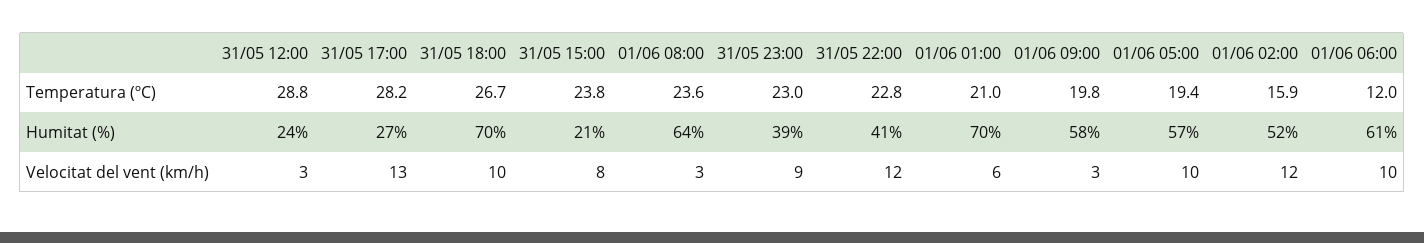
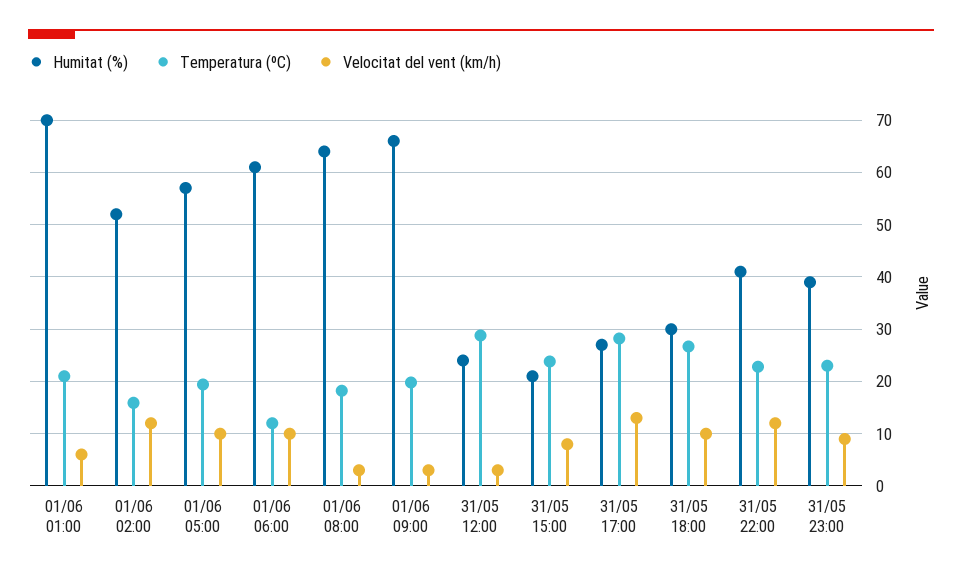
  {
    "Temperatura (ºC)": {
      "31/05 12:00": 28.8,
      "31/05 17:00": 28.2,
      "31/05 18:00": 26.7,
      "31/05 15:00": 23.8,
-     "01/06 08:00": 23.6,
+     "01/06 08:00": 18,
      "31/05 23:00": 23,
      "31/05 22:00": 22.8,
      "01/06 01:00": 21,
      "01/06 09:00": 19.8,
      "01/06 05:00": 19.4,
      "01/06 02:00": 15.9,
      "01/06 06:00": 12
    },
    "Humitat (%)": {
      "31/05 12:00": 24,
      "31/05 17:00": 27,
-     "31/05 18:00": 70,
+     "31/05 18:00": 30,
      "31/05 15:00": 21,
      "01/06 08:00": 64,
      "31/05 23:00": 39,
      "31/05 22:00": 41,
      "01/06 01:00": 70,
-     "01/06 09:00": 58,
+     "01/06 09:00": 66,
      "01/06 05:00": 57,
      "01/06 02:00": 52,
      "01/06 06:00": 61
    },
    "Velocitat del vent (km/h)": {
      "31/05 12:00": 3,
      "31/05 17:00": 13,
      "31/05 18:00": 10,
      "31/05 15:00": 8,
      "01/06 08:00": 3,
      "31/05 23:00": 9,
      "31/05 22:00": 12,
      "01/06 01:00": 6,
      "01/06 09:00": 3,
      "01/06 05:00": 10,
      "01/06 02:00": 12,
      "01/06 06:00": 10
    }
  }

